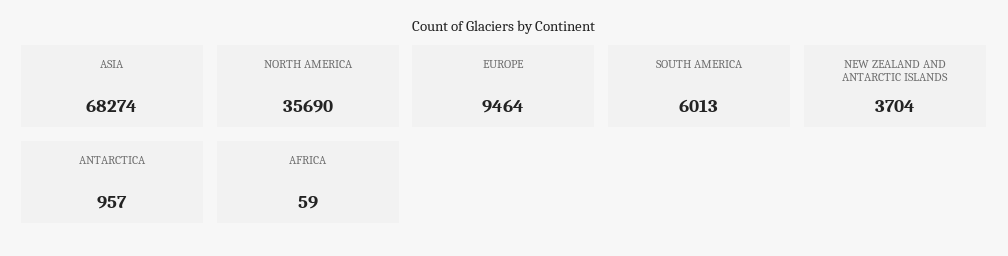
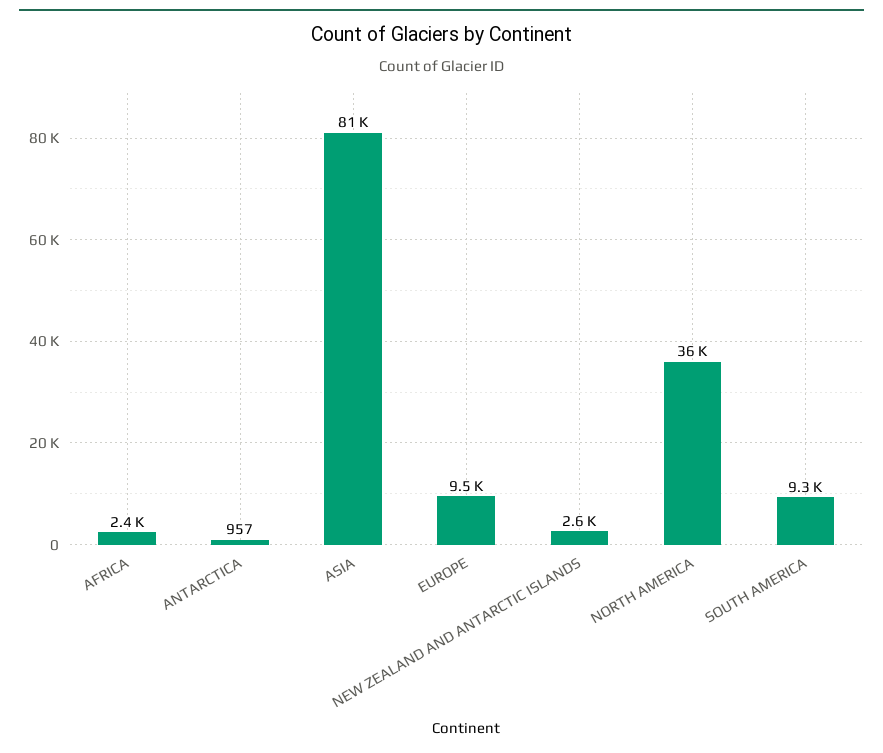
  {
-   "ASIA": 68274,
+   "ASIA": 81000,
    "NORTH AMERICA": 35690,
    "EUROPE": 9464,
-   "SOUTH AMERICA": 6013,
+   "SOUTH AMERICA": 9300,
-   "NEW ZEALAND AND ANTARCTIC ISLANDS": 3704,
+   "NEW ZEALAND AND ANTARCTIC ISLANDS": 2600,
    "ANTARCTICA": 957,
-   "AFRICA": 59
+   "AFRICA": 2400
  }

